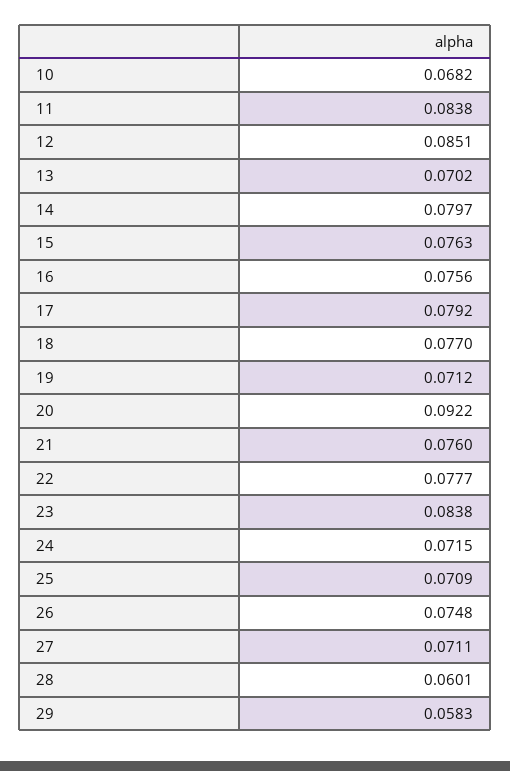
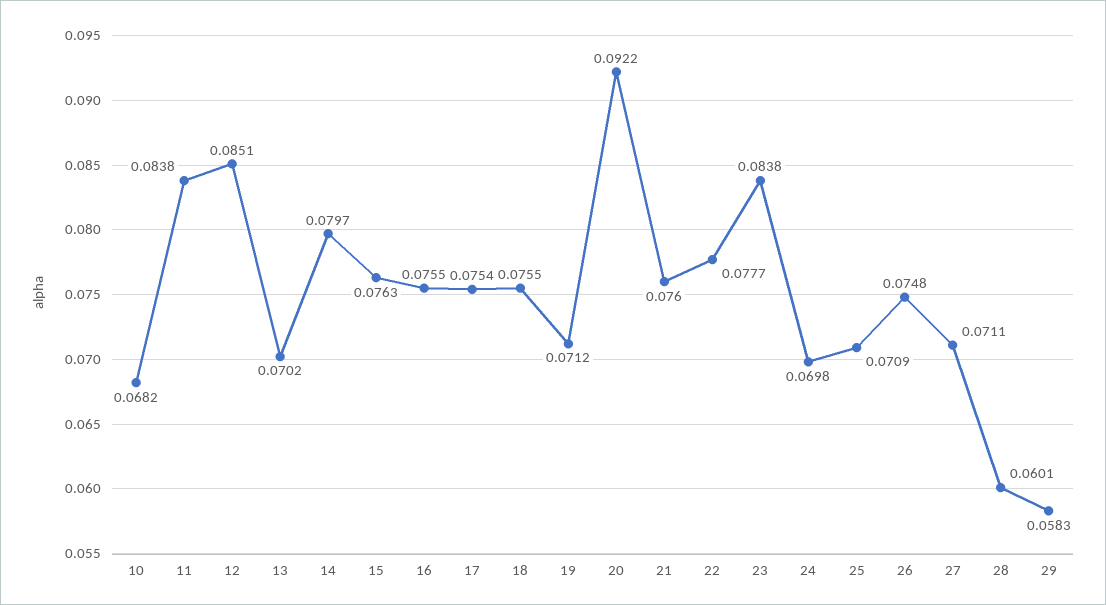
  {
    "10": 0.0682,
    "11": 0.0838,
    "12": 0.0851,
    "13": 0.0702,
    "14": 0.0797,
    "15": 0.0763,
-   "16": 0.0756,
+   "16": 0.0755,
-   "17": 0.0792,
+   "17": 0.0754,
-   "18": 0.077,
+   "18": 0.0755,
    "19": 0.0712,
    "20": 0.0922,
    "21": 0.076,
    "22": 0.0777,
    "23": 0.0838,
-   "24": 0.0715,
+   "24": 0.0698,
    "25": 0.0709,
    "26": 0.0748,
    "27": 0.0711,
    "28": 0.0601,
    "29": 0.0583
  }

